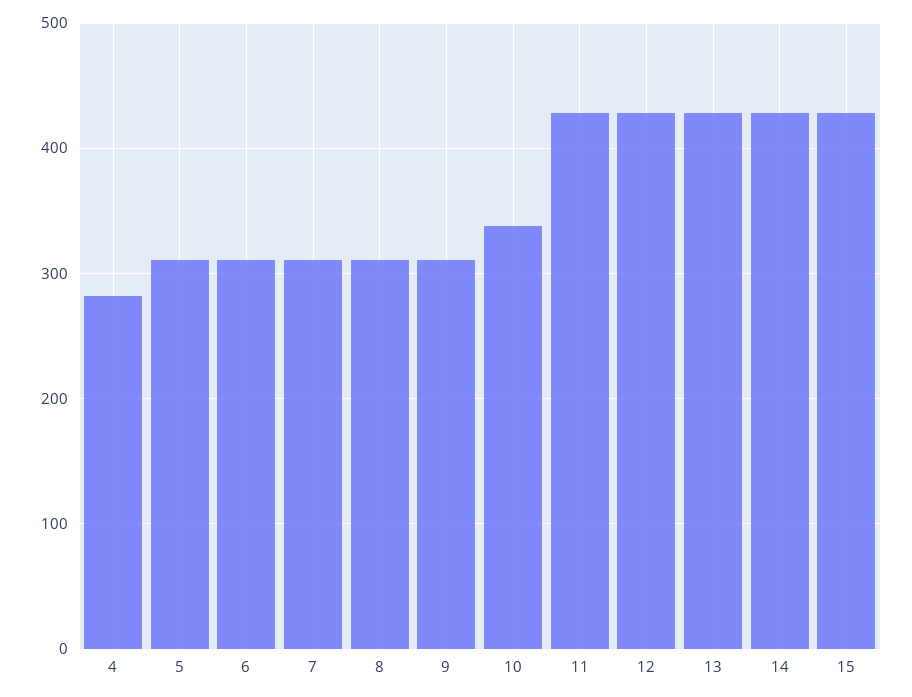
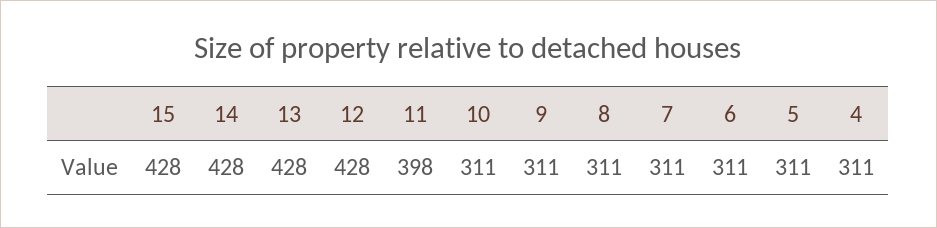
  {
-   "4": 280,
+   "4": 311,
    "5": 311,
    "6": 311,
    "7": 311,
    "8": 311,
    "9": 311,
-   "10": 340,
+   "10": 311,
-   "11": 430,
+   "11": 398,
    "12": 428,
    "13": 428,
    "14": 428,
    "15": 428
  }

